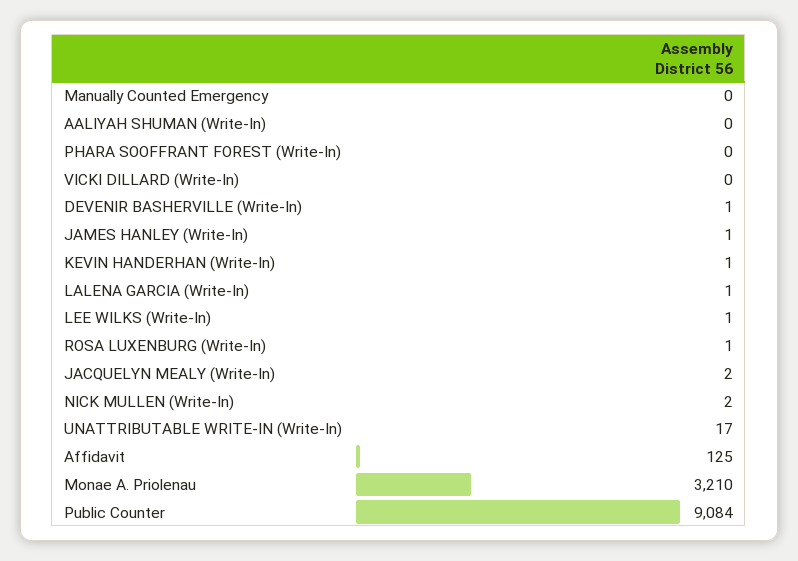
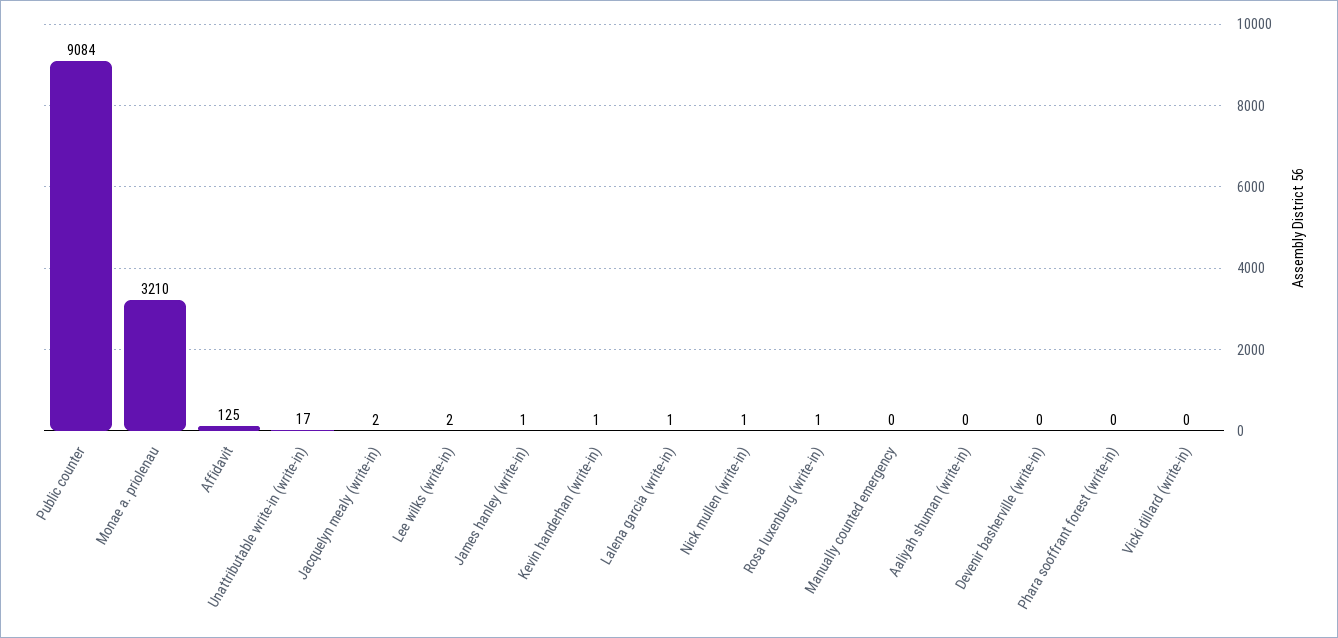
  {
    "Manually Counted Emergency": 0,
    "AALIYAH SHUMAN (Write-In)": 0,
    "PHARA SOOFFRANT FOREST (Write-In)": 0,
    "VICKI DILLARD (Write-In)": 0,
-   "DEVENIR BASHERVILLE (Write-In)": 1,
+   "DEVENIR BASHERVILLE (Write-In)": 0,
    "JAMES HANLEY (Write-In)": 1,
    "KEVIN HANDERHAN (Write-In)": 1,
    "LALENA GARCIA (Write-In)": 1,
-   "LEE WILKS (Write-In)": 1,
+   "LEE WILKS (Write-In)": 2,
    "ROSA LUXENBURG (Write-In)": 1,
    "JACQUELYN MEALY (Write-In)": 2,
-   "NICK MULLEN (Write-In)": 2,
+   "NICK MULLEN (Write-In)": 1,
    "UNATTRIBUTABLE WRITE-IN (Write-In)": 17,
    "Affidavit": 125,
    "Monae A. Priolenau": 3210,
    "Public Counter": 9084
  }

